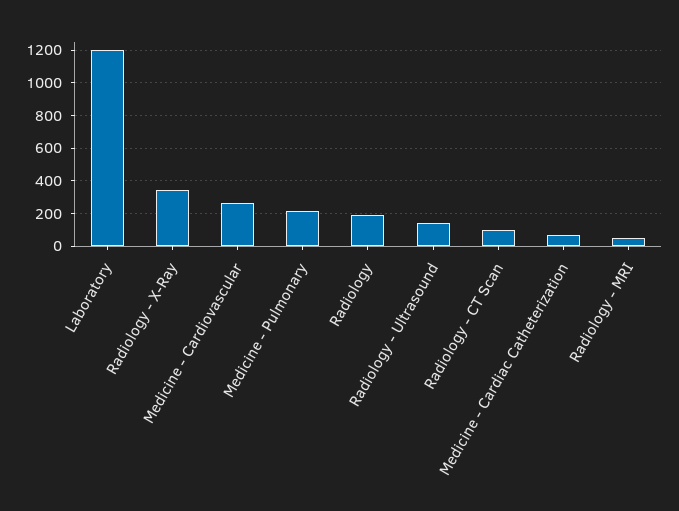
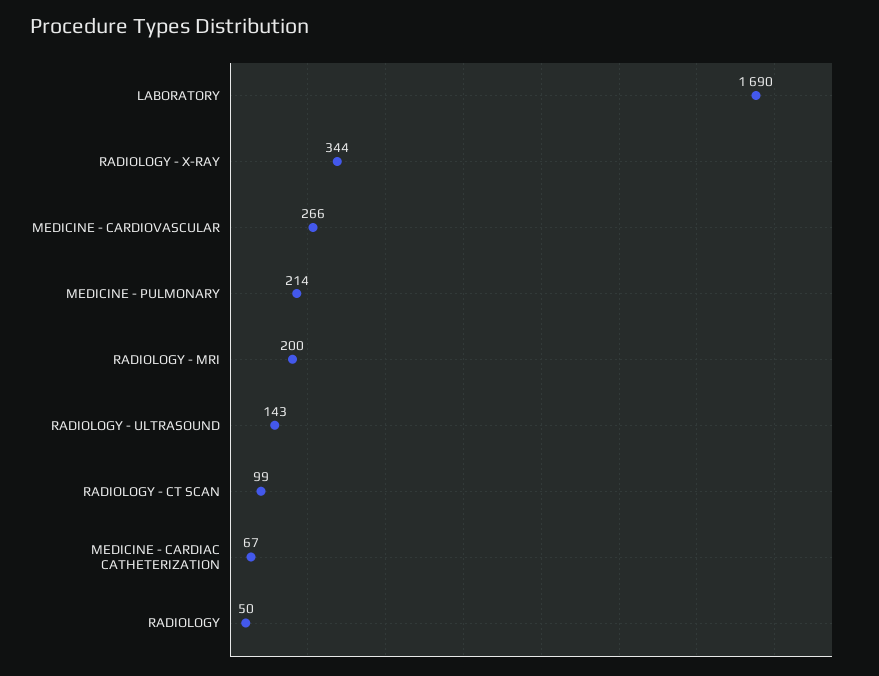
  {
-   "Laboratory": 1200,
+   "Laboratory": 1690,
    "Radiology - X-Ray": 344,
    "Medicine - Cardiovascular": 266,
    "Medicine - Pulmonary": 214,
-   "Radiology": 200,
+   "Radiology": 50,
    "Radiology - Ultrasound": 143,
    "Radiology - CT Scan": 99,
    "Medicine - Cardiac Catheterization": 67,
-   "Radiology - MRI": 50
+   "Radiology - MRI": 200
  }

